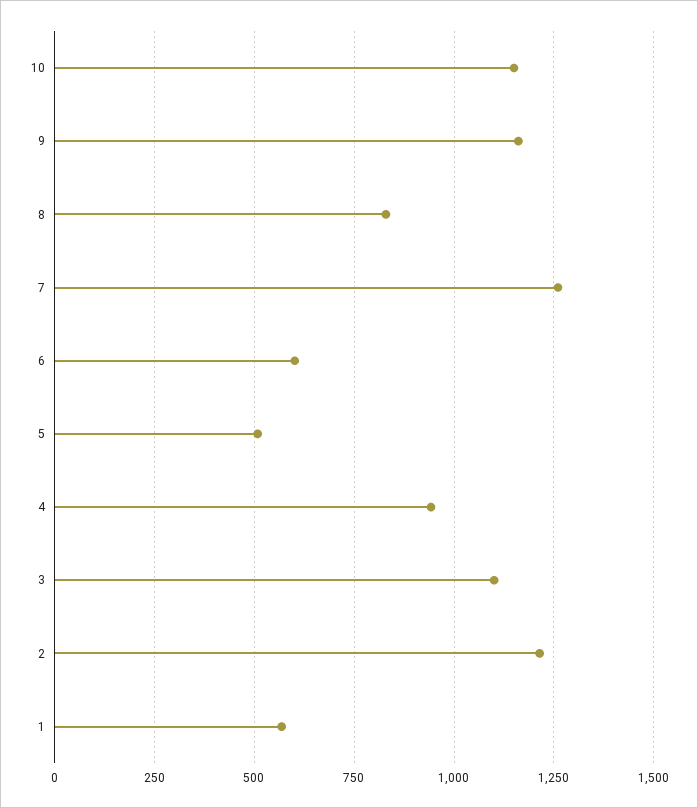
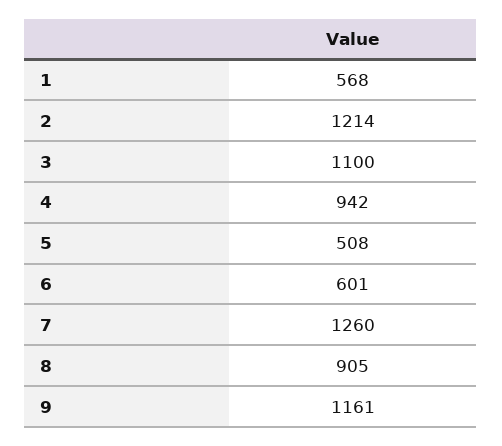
  {
-   "10": 1150,
    "9": 1161,
-   "8": 825,
+   "8": 905,
    "7": 1260,
    "6": 601,
    "5": 508,
    "4": 942,
    "3": 1100,
    "2": 1214,
    "1": 568
  }

